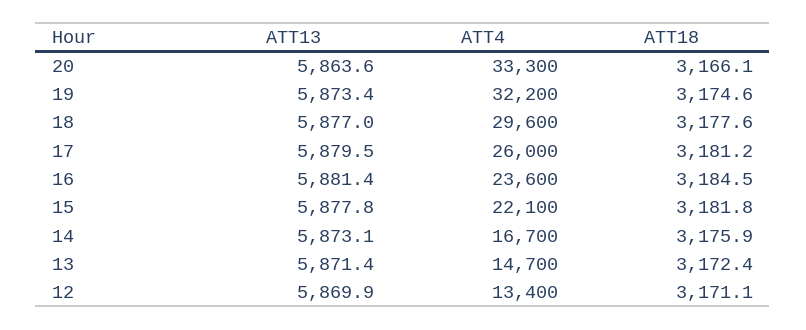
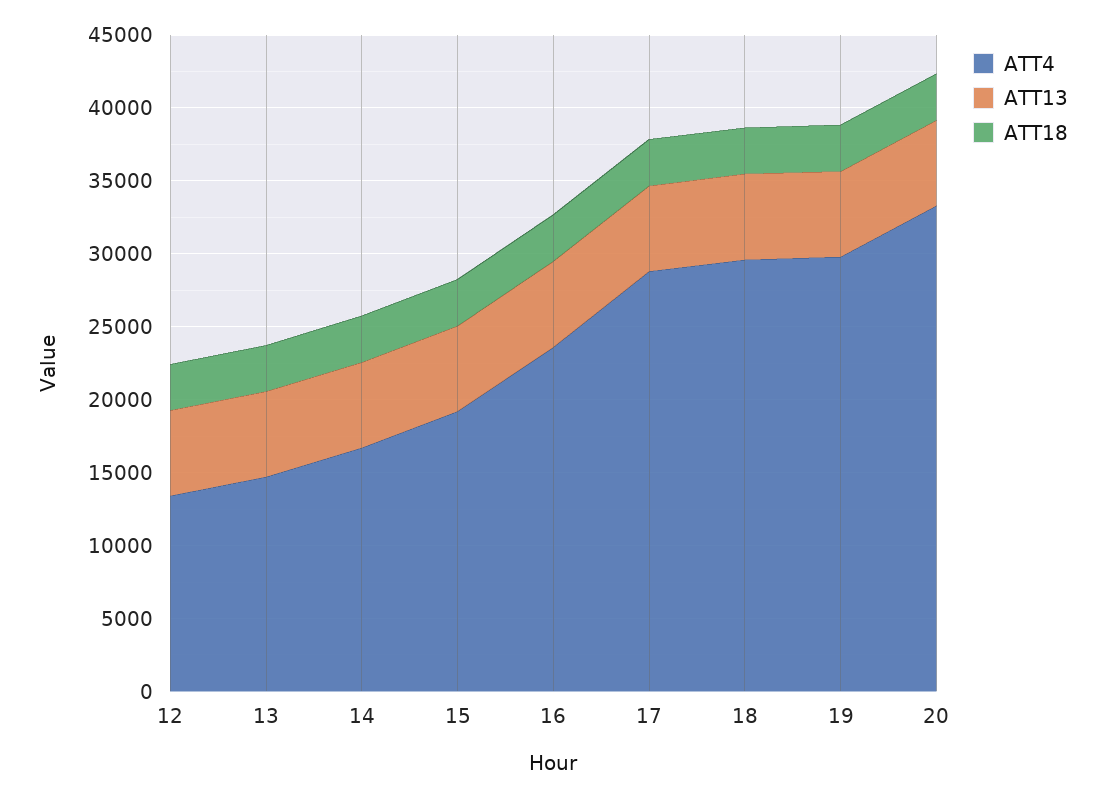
  {
    "ATT13": {
      "20": 5863.6,
      "19": 5873.4,
      "18": 5877,
      "17": 5879.5,
      "16": 5881.4,
      "15": 5877.8,
      "14": 5873.1,
      "13": 5871.4,
      "12": 5869.9
    },
    "ATT4": {
      "20": 33300,
-     "19": 32200,
+     "19": 30000,
      "18": 29600,
-     "17": 26000,
+     "17": 29000,
      "16": 23600,
-     "15": 22100,
+     "15": 19000,
      "14": 16700,
      "13": 14700,
      "12": 13400
    },
    "ATT18": {
      "20": 3166.1,
      "19": 3174.6,
      "18": 3177.6,
      "17": 3181.2,
      "16": 3184.5,
      "15": 3181.8,
      "14": 3175.9,
      "13": 3172.4,
      "12": 3171.1
    }
  }

